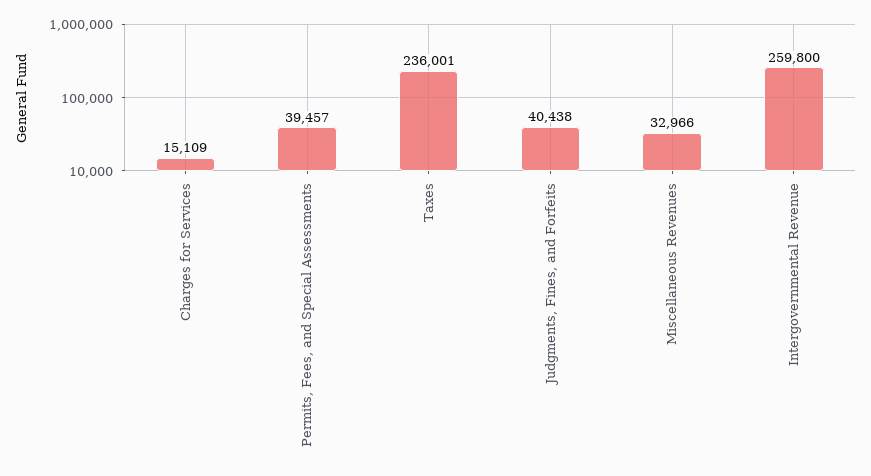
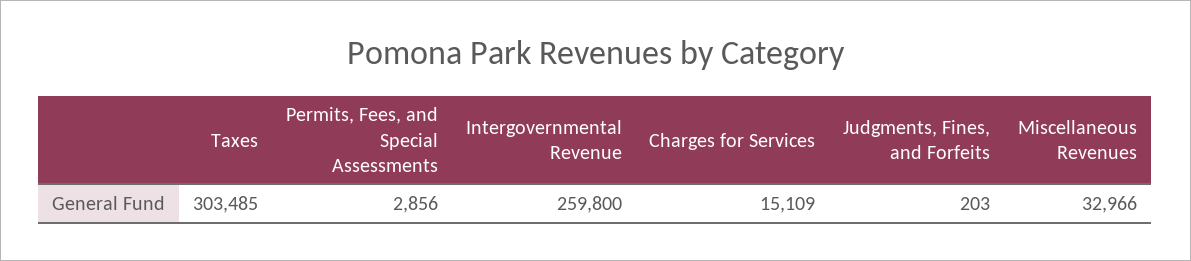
  {
    "Charges for Services": 15109,
-   "Permits, Fees, and Special Assessments": 39457,
+   "Permits, Fees, and Special Assessments": 2856,
-   "Taxes": 236001,
+   "Taxes": 303485,
-   "Judgments, Fines, and Forfeits": 40438,
+   "Judgments, Fines, and Forfeits": 203,
    "Miscellaneous Revenues": 32966,
    "Intergovernmental Revenue": 259800
  }

